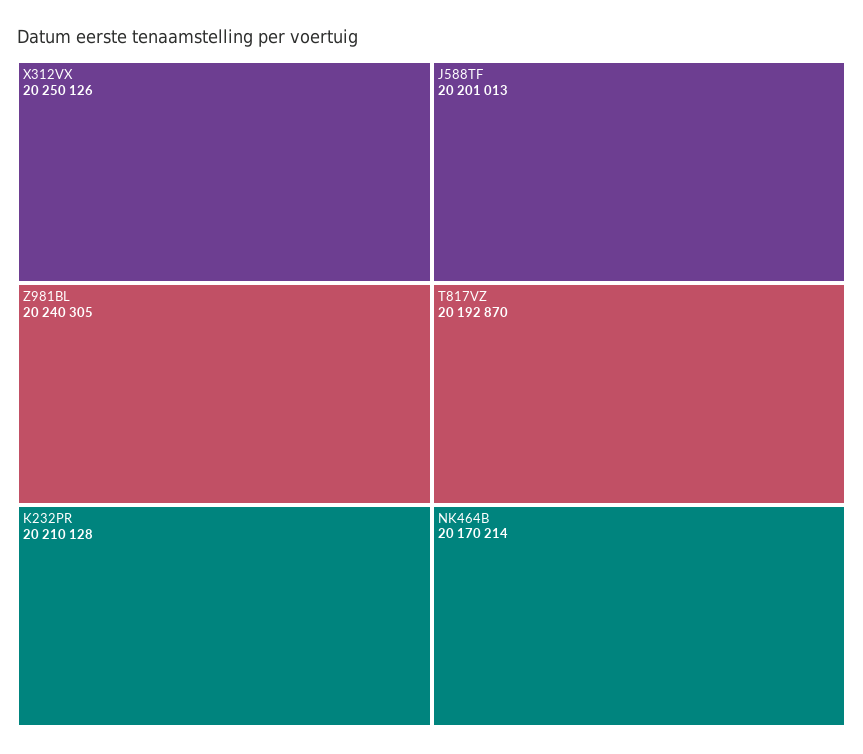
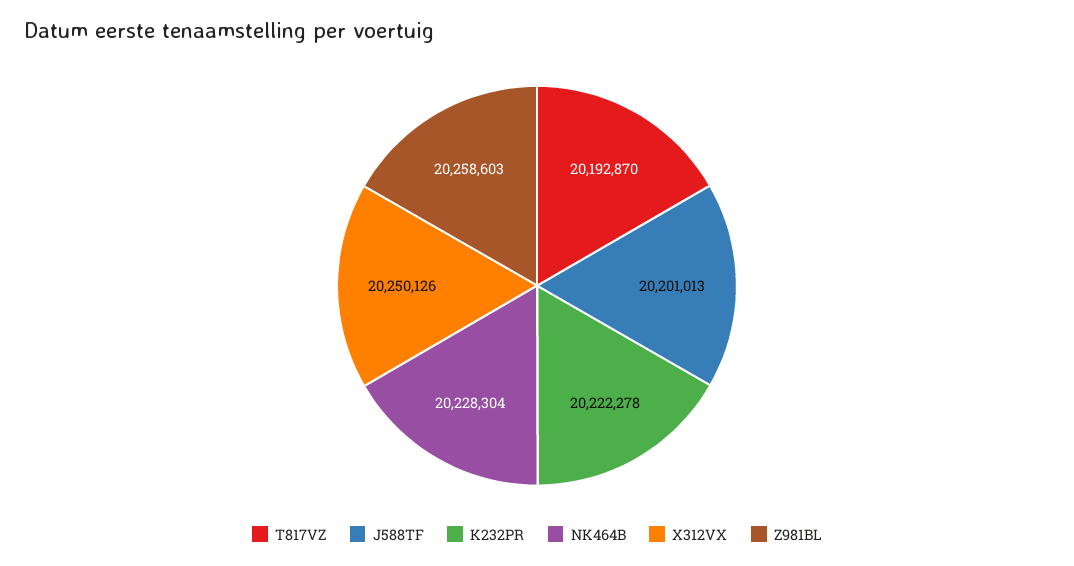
  {
    "X312VX": 20250126,
-   "Z981BL": 20240305,
+   "Z981BL": 20258603,
-   "K232PR": 20210128,
+   "K232PR": 20222278,
    "J588TF": 20201013,
    "T817VZ": 20192870,
-   "NK464B": 20170214
+   "NK464B": 20228304
  }

